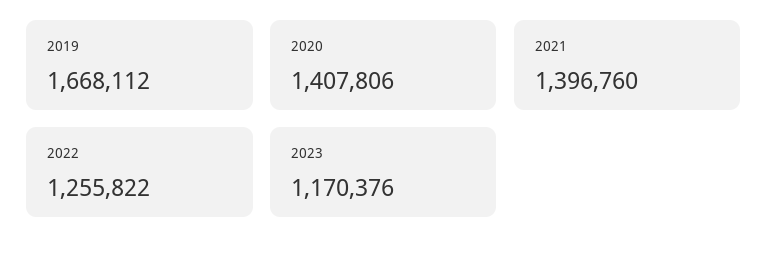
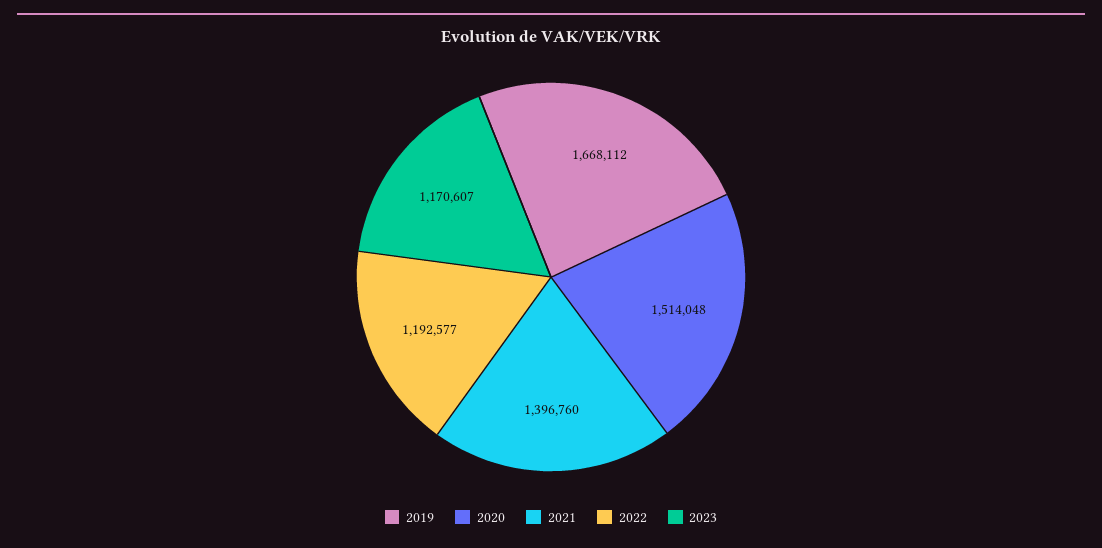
  {
    "2019": 1668112,
-   "2020": 1407806,
+   "2020": 1514048,
    "2021": 1396760,
-   "2022": 1255822,
+   "2022": 1192577,
-   "2023": 1170376
+   "2023": 1170607
  }

